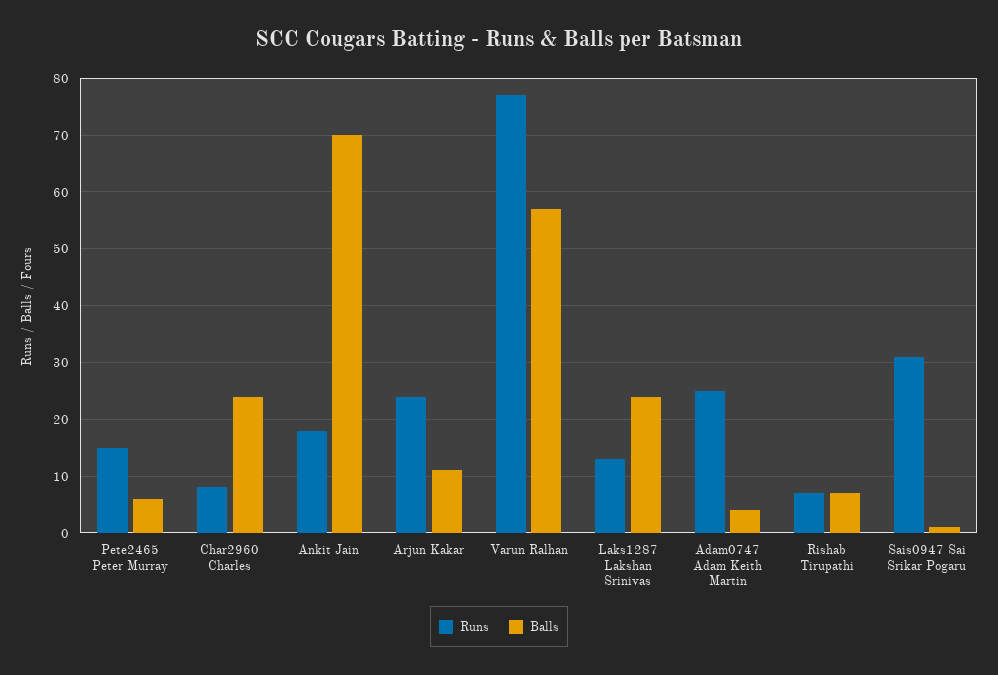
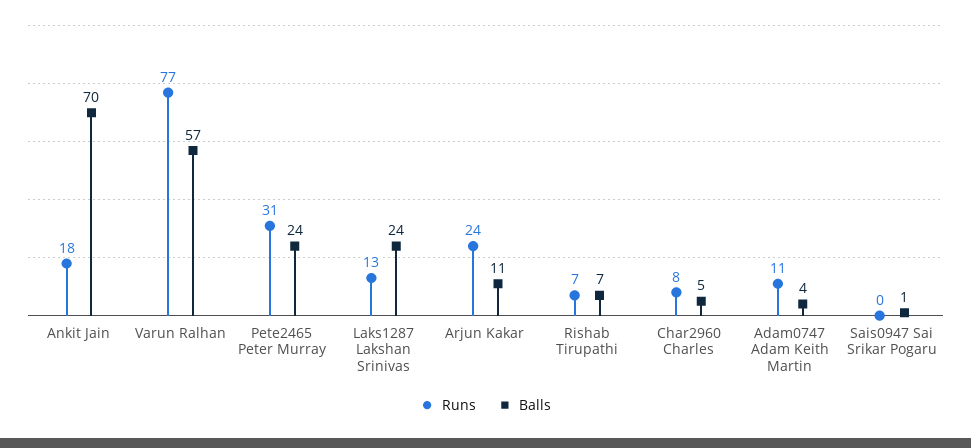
  {
    "Runs": {
-     "Pete2465 Peter Murray": 15,
+     "Pete2465 Peter Murray": 31,
      "Char2960 Charles": 8,
      "Ankit Jain": 18,
      "Arjun Kakar": 24,
      "Varun Ralhan": 77,
      "Laks1287 Lakshan Srinivas": 13,
-     "Adam0747 Adam Keith Martin": 25,
+     "Adam0747 Adam Keith Martin": 11,
      "Rishab Tirupathi": 7,
-     "Sais0947 Sai Srikar Pogaru": 30
+     "Sais0947 Sai Srikar Pogaru": 0
    },
    "Balls": {
-     "Pete2465 Peter Murray": 5,
+     "Pete2465 Peter Murray": 24,
-     "Char2960 Charles": 25,
+     "Char2960 Charles": 5,
      "Ankit Jain": 70,
      "Arjun Kakar": 11,
      "Varun Ralhan": 57,
      "Laks1287 Lakshan Srinivas": 24,
      "Adam0747 Adam Keith Martin": 4,
      "Rishab Tirupathi": 7,
      "Sais0947 Sai Srikar Pogaru": 1
    }
  }

